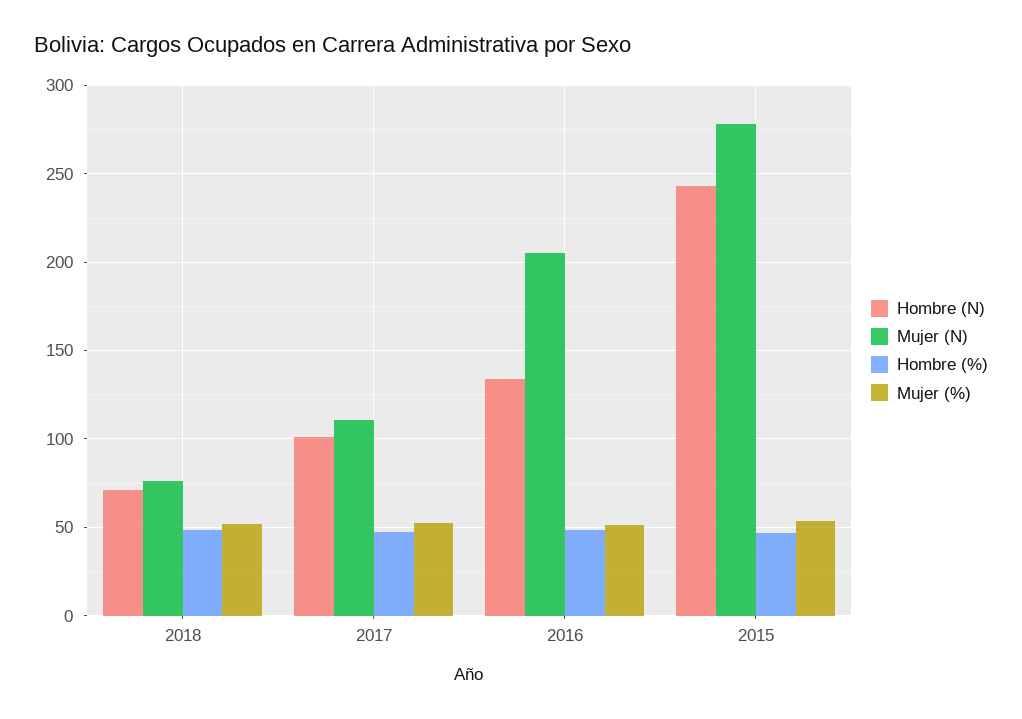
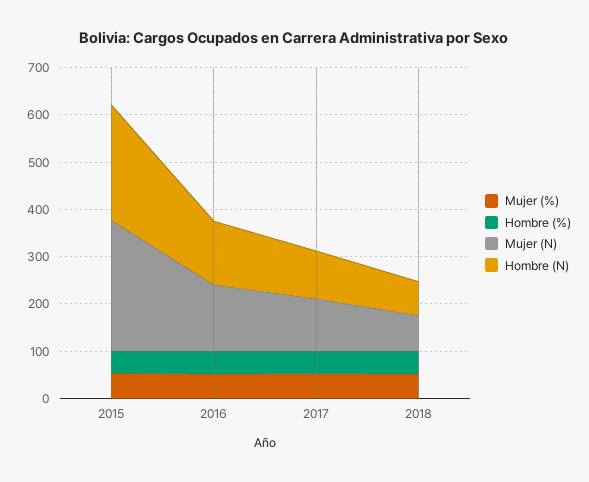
  {
    "Hombre (N)": {
      "2018": 70,
      "2017": 100,
      "2016": 135,
      "2015": 245
    },
    "Mujer (N)": {
      "2018": 75,
      "2017": 110,
-     "2016": 205,
+     "2016": 140,
      "2015": 280
    },
    "Hombre (%)": {
      "2018": 50,
      "2017": 50,
      "2016": 50,
      "2015": 45
    },
    "Mujer (%)": {
      "2018": 50,
      "2017": 50,
      "2016": 50,
      "2015": 55
    }
  }

